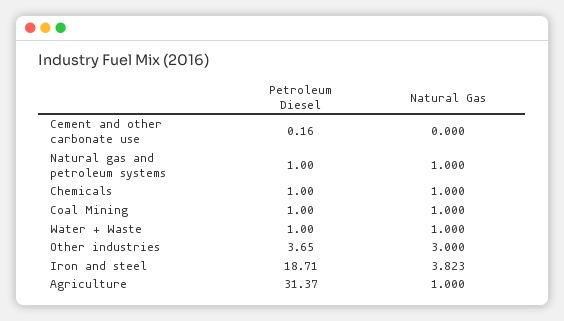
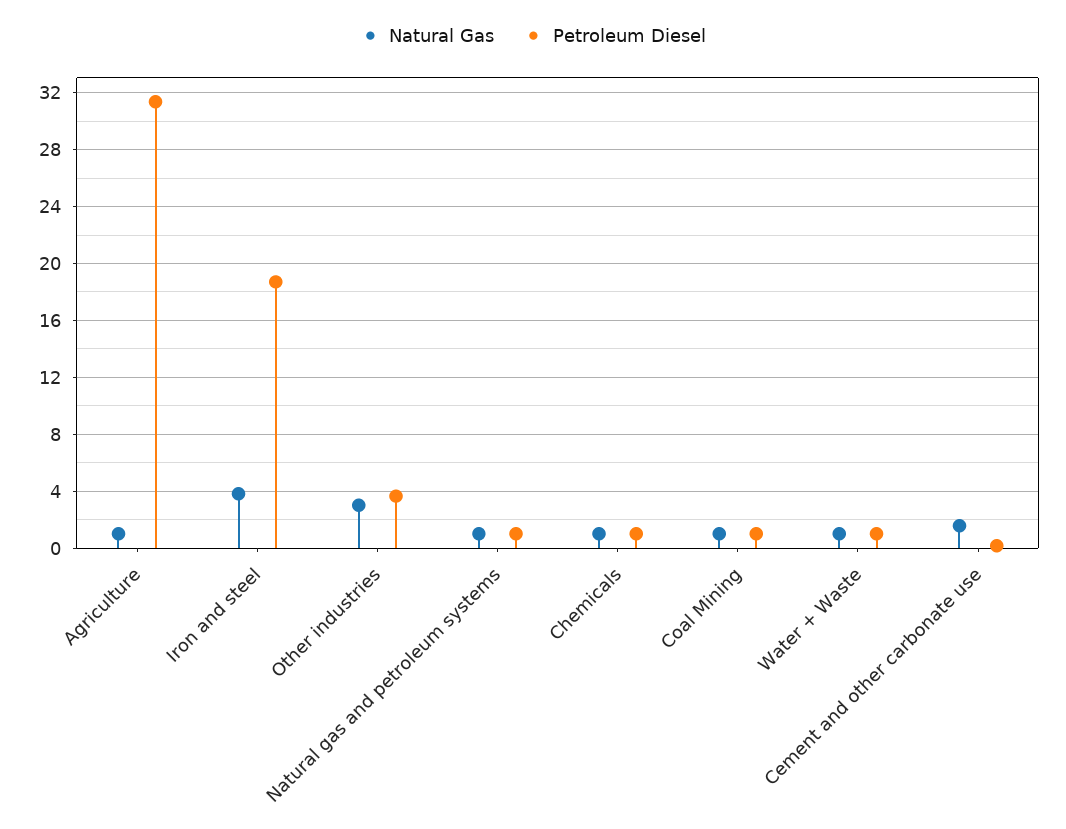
  {
    "Petroleum Diesel": {
      "Cement and other carbonate use": 0.16,
      "Natural gas and petroleum systems": 1,
      "Chemicals": 1,
      "Coal Mining": 1,
      "Water + Waste": 1,
      "Other industries": 3.65,
      "Iron and steel": 18.71,
      "Agriculture": 31.37
    },
    "Natural Gas": {
-     "Cement and other carbonate use": 0,
+     "Cement and other carbonate use": 1.5,
      "Natural gas and petroleum systems": 1,
      "Chemicals": 1,
      "Coal Mining": 1,
      "Water + Waste": 1,
      "Other industries": 3,
      "Iron and steel": 3.823,
      "Agriculture": 1
    }
  }

